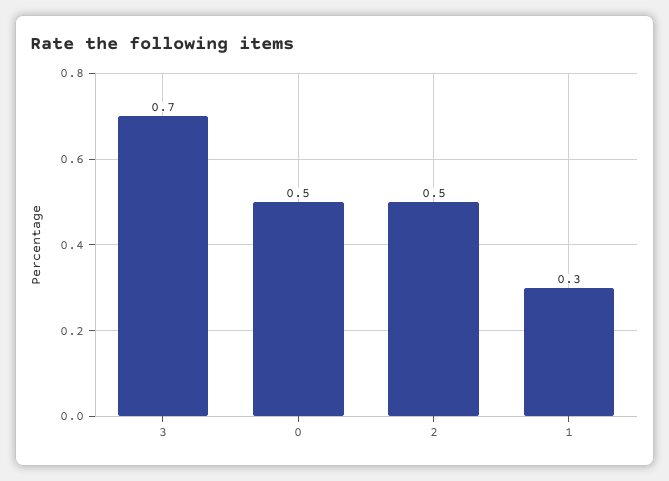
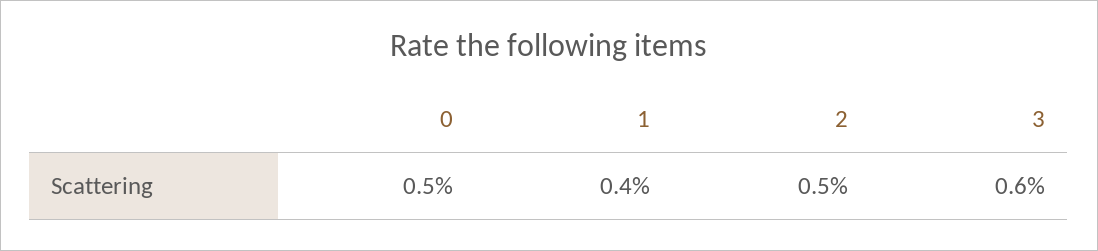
  {
-   "3": 0.7,
+   "3": 0.6,
    "0": 0.5,
    "2": 0.5,
-   "1": 0.3
+   "1": 0.4
  }

